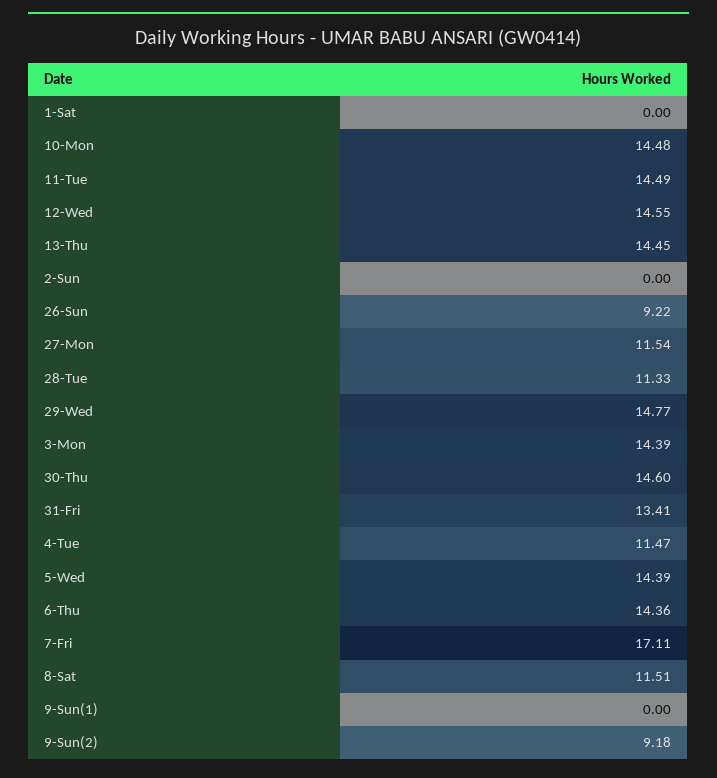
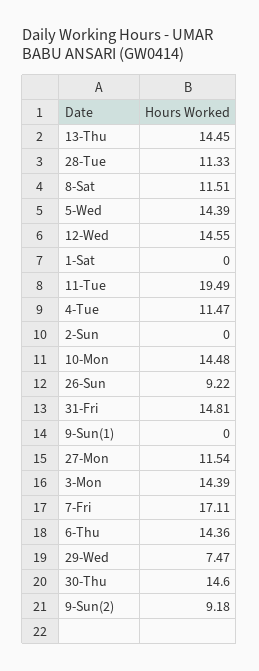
  {
    "1-Sat": 0,
    "10-Mon": 14.48,
-   "11-Tue": 14.49,
+   "11-Tue": 19.49,
    "12-Wed": 14.55,
    "13-Thu": 14.45,
    "2-Sun": 0,
    "26-Sun": 9.22,
    "27-Mon": 11.54,
    "28-Tue": 11.33,
-   "29-Wed": 14.77,
+   "29-Wed": 7.47,
    "3-Mon": 14.39,
    "30-Thu": 14.6,
-   "31-Fri": 13.41,
+   "31-Fri": 14.81,
    "4-Tue": 11.47,
    "5-Wed": 14.39,
    "6-Thu": 14.36,
    "7-Fri": 17.11,
    "8-Sat": 11.51,
    "9-Sun(1)": 0,
    "9-Sun(2)": 9.18
  }

